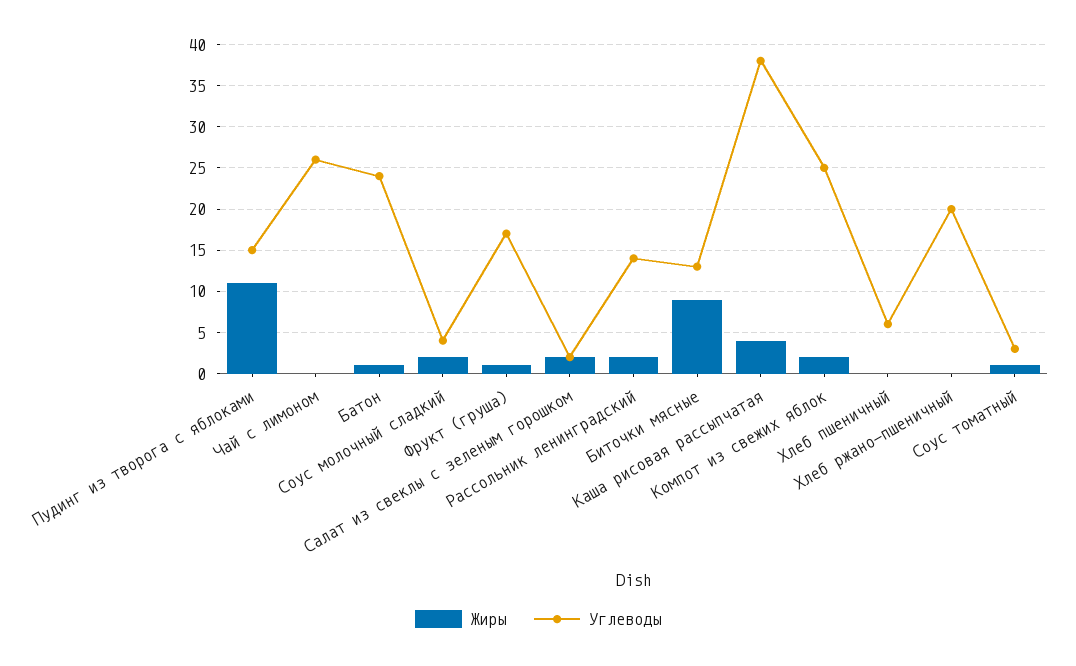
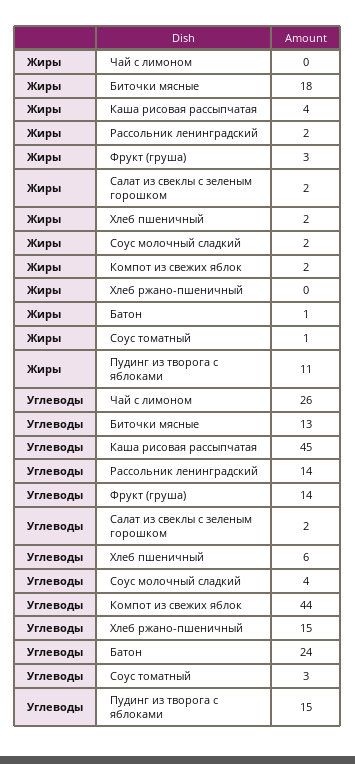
  {
    "Жиры": {
      "Пудинг из творога с яблоками": 11,
      "Чай с лимоном": 0,
      "Батон": 1,
      "Соус молочный сладкий": 2,
-     "Фрукт (груша)": 1,
+     "Фрукт (груша)": 3,
      "Салат из свеклы с зеленым горошком": 2,
      "Рассольник ленинградский": 2,
-     "Биточки мясные": 9,
+     "Биточки мясные": 18,
      "Каша рисовая рассыпчатая": 4,
      "Компот из свежих яблок": 2,
-     "Хлеб пшеничный": 0,
+     "Хлеб пшеничный": 2,
      "Хлеб ржано-пшеничный": 0,
      "Соус томатный": 1
    },
    "Углеводы": {
      "Пудинг из творога с яблоками": 15,
      "Чай с лимоном": 26,
      "Батон": 24,
      "Соус молочный сладкий": 4,
-     "Фрукт (груша)": 17,
+     "Фрукт (груша)": 14,
      "Салат из свеклы с зеленым горошком": 2,
      "Рассольник ленинградский": 14,
      "Биточки мясные": 13,
-     "Каша рисовая рассыпчатая": 38,
+     "Каша рисовая рассыпчатая": 45,
-     "Компот из свежих яблок": 25,
+     "Компот из свежих яблок": 44,
      "Хлеб пшеничный": 6,
-     "Хлеб ржано-пшеничный": 20,
+     "Хлеб ржано-пшеничный": 15,
      "Соус томатный": 3
    }
  }

